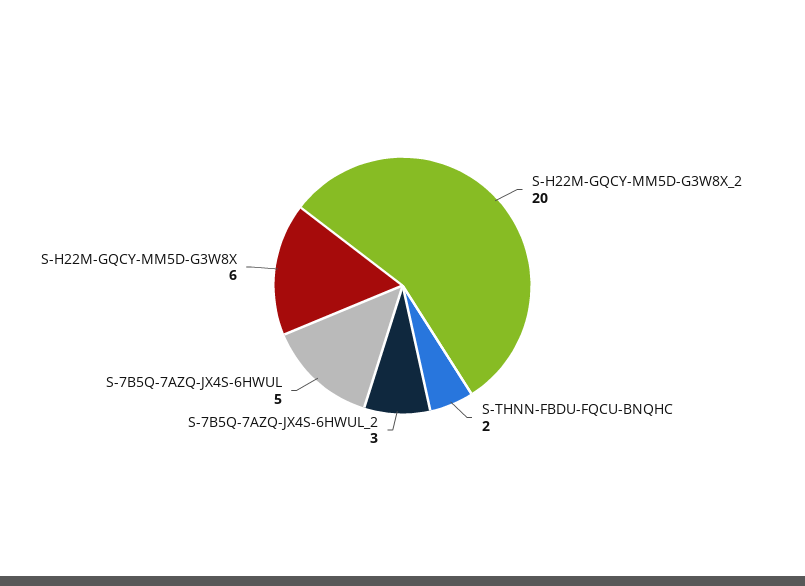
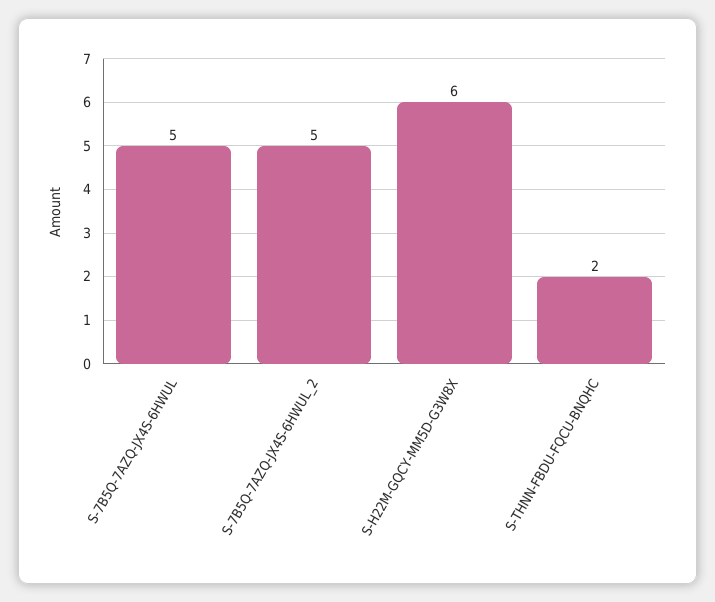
  {
-   "S-H22M-GQCY-MM5D-G3W8X_2": 20,
    "S-THNN-FBDU-FQCU-BNQHC": 2,
-   "S-7B5Q-7AZQ-JX4S-6HWUL_2": 3,
+   "S-7B5Q-7AZQ-JX4S-6HWUL_2": 5,
    "S-7B5Q-7AZQ-JX4S-6HWUL": 5,
    "S-H22M-GQCY-MM5D-G3W8X": 6
  }

